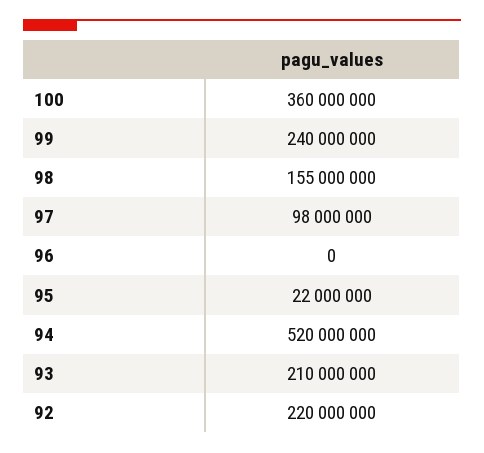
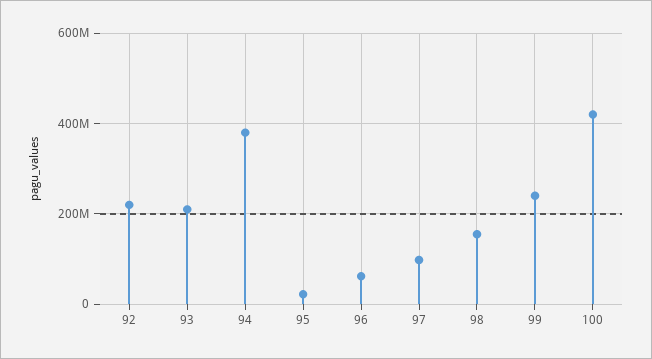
  {
-   "100": 360000000,
+   "100": 420000000,
    "99": 240000000,
    "98": 155000000,
    "97": 98000000,
-   "96": 0,
+   "96": 60000000,
    "95": 22000000,
-   "94": 520000000,
+   "94": 380000000,
    "93": 210000000,
    "92": 220000000
  }

